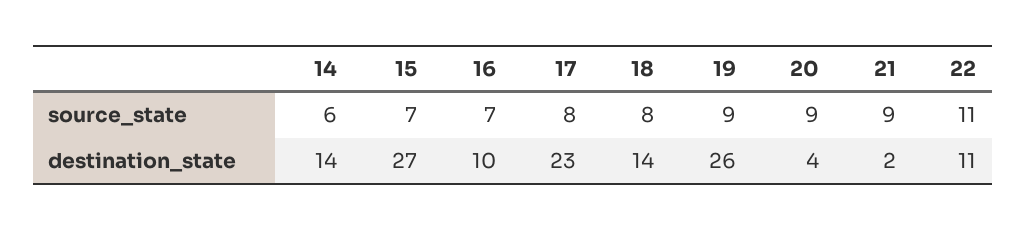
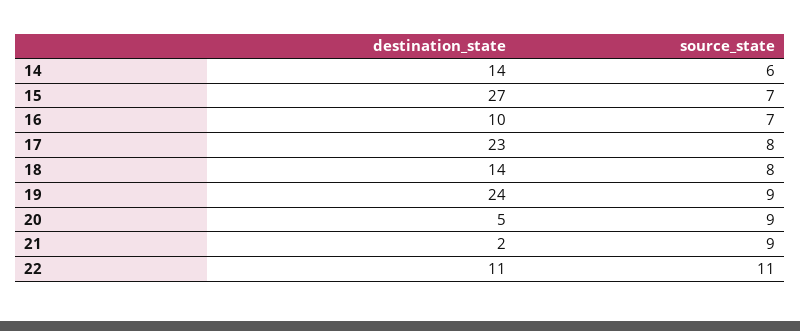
  {
    "14": {
      "source_state": 6,
      "destination_state": 14
    },
    "15": {
      "source_state": 7,
      "destination_state": 27
    },
    "16": {
      "source_state": 7,
      "destination_state": 10
    },
    "17": {
      "source_state": 8,
      "destination_state": 23
    },
    "18": {
      "source_state": 8,
      "destination_state": 14
    },
    "19": {
      "source_state": 9,
-     "destination_state": 26
+     "destination_state": 24
    },
    "20": {
      "source_state": 9,
-     "destination_state": 4
+     "destination_state": 5
    },
    "21": {
      "source_state": 9,
      "destination_state": 2
    },
    "22": {
      "source_state": 11,
      "destination_state": 11
    }
  }

